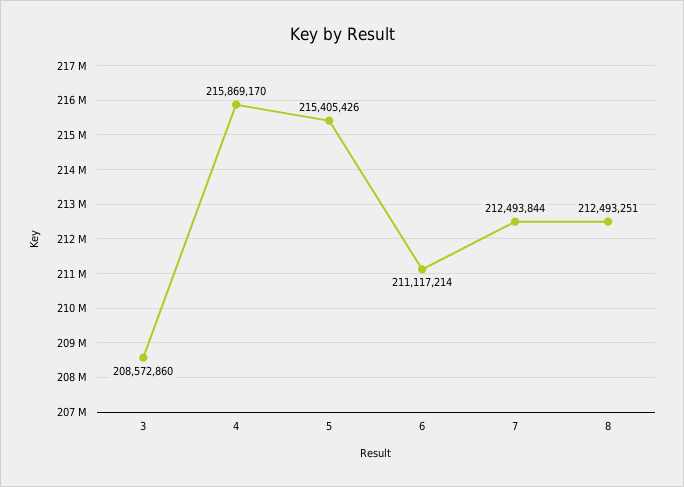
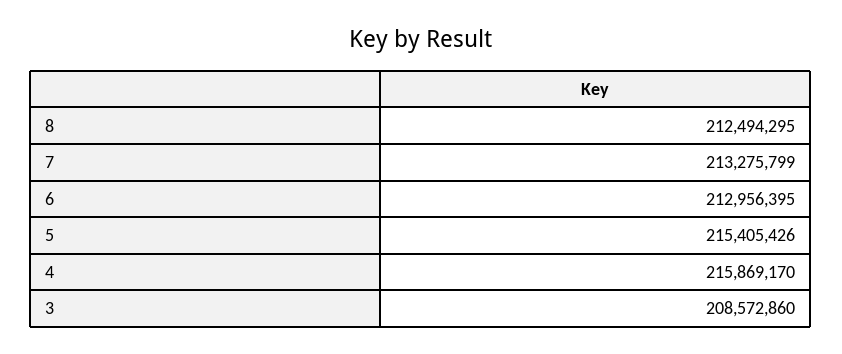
  {
    "3": 208572860,
    "4": 215869170,
    "5": 215405426,
-   "6": 211117214,
+   "6": 212956395,
-   "7": 212493844,
+   "7": 213275799,
-   "8": 212493251
+   "8": 212494295
  }

